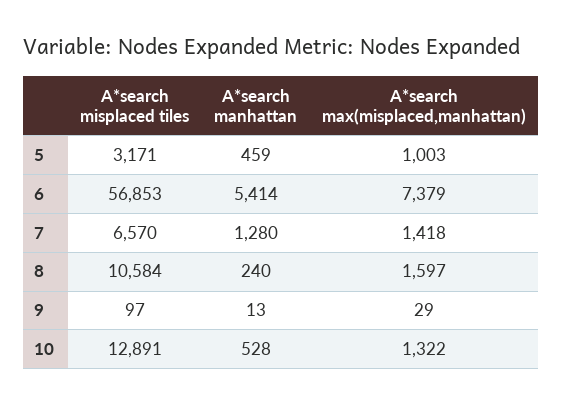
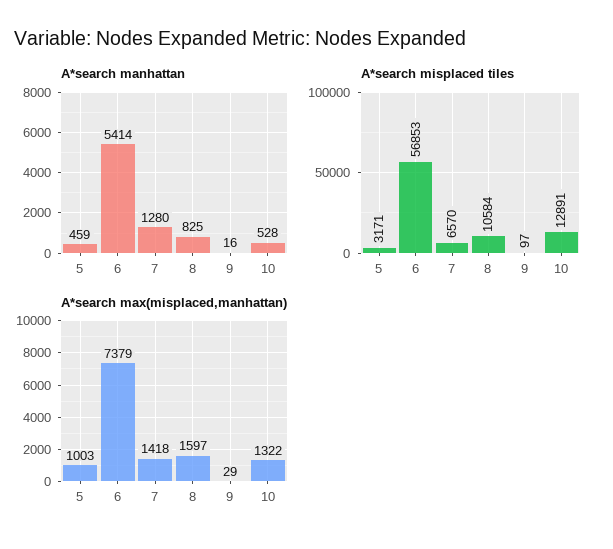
  {
    "A*search misplaced tiles": {
      "5": 3171,
      "6": 56853,
      "7": 6570,
      "8": 10584,
      "9": 97,
      "10": 12891
    },
    "A*search manhattan": {
      "5": 459,
      "6": 5414,
      "7": 1280,
-     "8": 240,
+     "8": 825,
-     "9": 13,
+     "9": 16,
      "10": 528
    },
    "A*search max(misplaced,manhattan)": {
      "5": 1003,
      "6": 7379,
      "7": 1418,
      "8": 1597,
      "9": 29,
      "10": 1322
    }
  }

